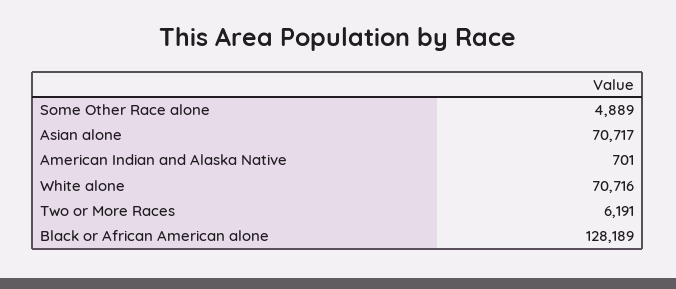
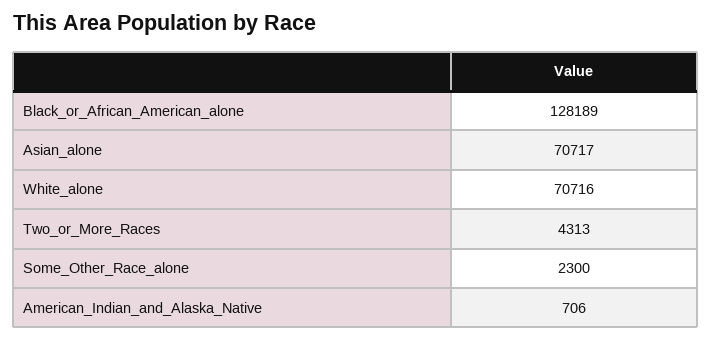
  {
-   "Some Other Race alone": 4889,
+   "Some Other Race alone": 2300,
    "Asian alone": 70717,
-   "American Indian and Alaska Native": 701,
+   "American Indian and Alaska Native": 706,
    "White alone": 70716,
-   "Two or More Races": 6191,
+   "Two or More Races": 4313,
    "Black or African American alone": 128189
  }

